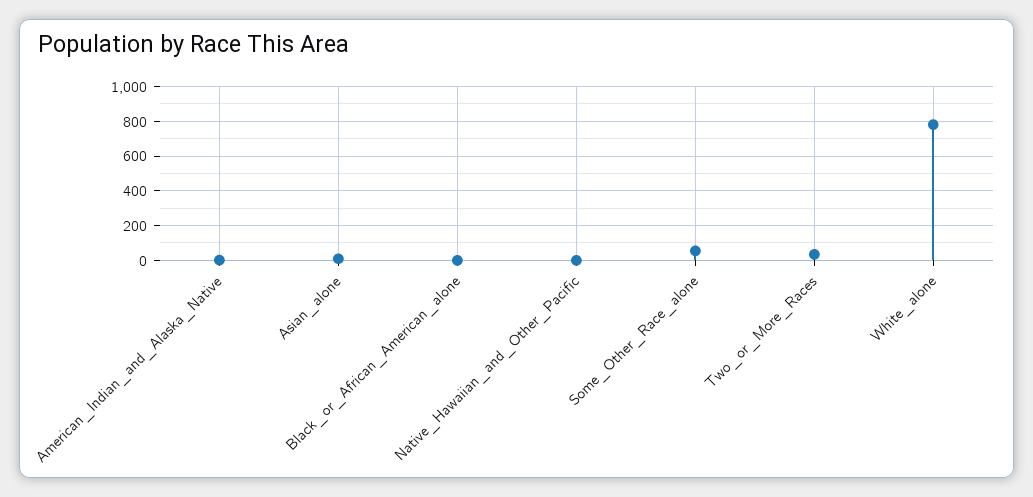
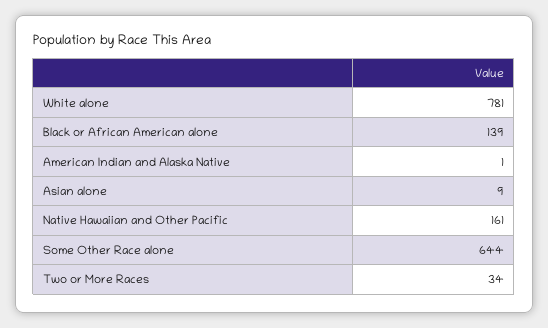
  {
    "American_Indian_and_Alaska_Native": 1,
    "Asian_alone": 9,
-   "Black_or_African_American_alone": 0,
+   "Black_or_African_American_alone": 139,
-   "Native_Hawaiian_and_Other_Pacific": 0,
+   "Native_Hawaiian_and_Other_Pacific": 161,
-   "Some_Other_Race_alone": 50,
+   "Some_Other_Race_alone": 644,
    "Two_or_More_Races": 34,
    "White_alone": 781
  }

